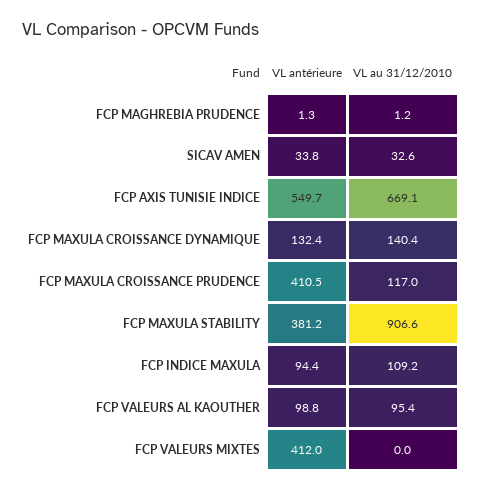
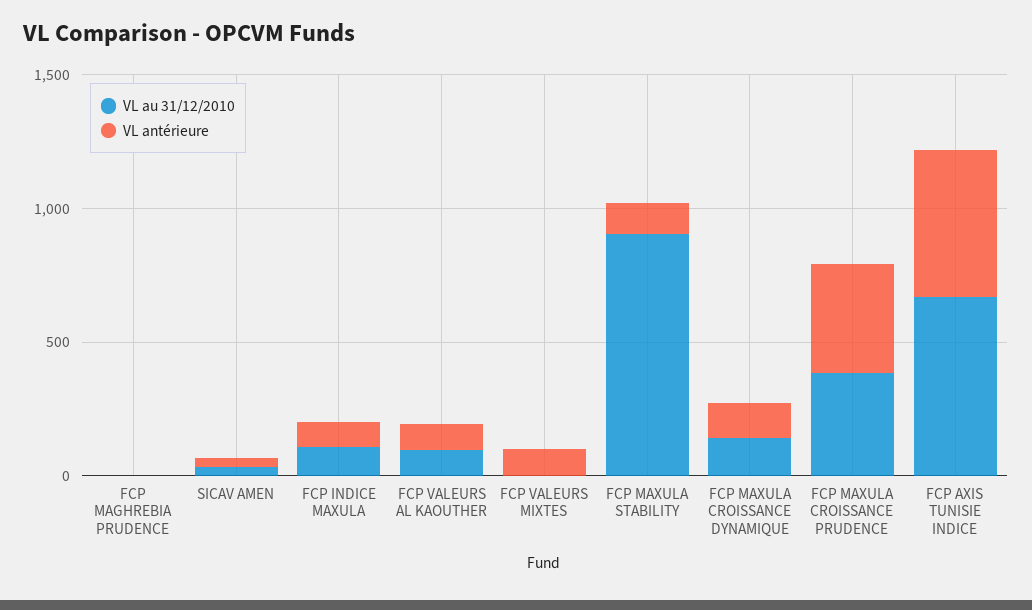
  {
    "VL antérieure": {
      "FCP MAGHREBIA PRUDENCE": 1.3,
      "SICAV AMEN": 33.8,
      "FCP AXIS TUNISIE INDICE": 549.7,
      "FCP MAXULA CROISSANCE DYNAMIQUE": 132.4,
      "FCP MAXULA CROISSANCE PRUDENCE": 410.5,
-     "FCP MAXULA STABILITY": 381.2,
+     "FCP MAXULA STABILITY": 100,
      "FCP INDICE MAXULA": 94.4,
      "FCP VALEURS AL KAOUTHER": 98.8,
-     "FCP VALEURS MIXTES": 412
+     "FCP VALEURS MIXTES": 100
    },
    "VL au 31/12/2010": {
      "FCP MAGHREBIA PRUDENCE": 1.2,
      "SICAV AMEN": 32.6,
      "FCP AXIS TUNISIE INDICE": 669.1,
      "FCP MAXULA CROISSANCE DYNAMIQUE": 140.4,
-     "FCP MAXULA CROISSANCE PRUDENCE": 117,
+     "FCP MAXULA CROISSANCE PRUDENCE": 400,
      "FCP MAXULA STABILITY": 906.6,
      "FCP INDICE MAXULA": 109.2,
      "FCP VALEURS AL KAOUTHER": 95.4,
      "FCP VALEURS MIXTES": 0
    }
  }

